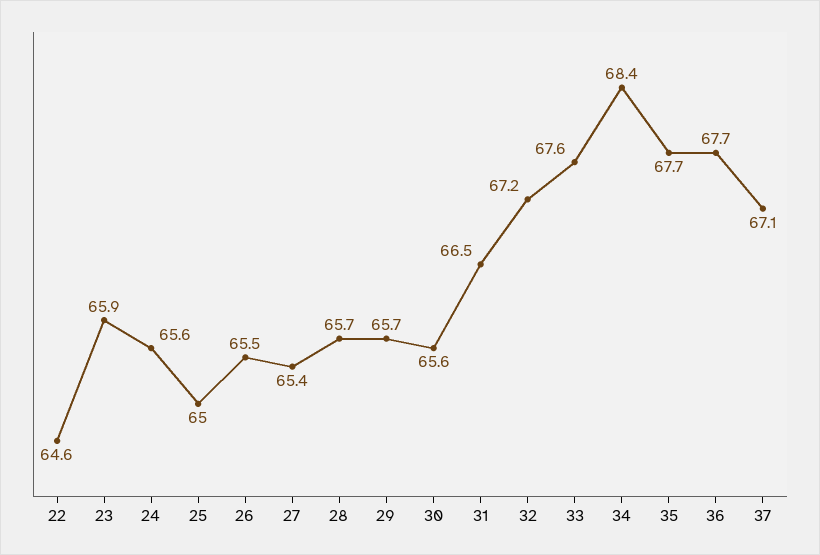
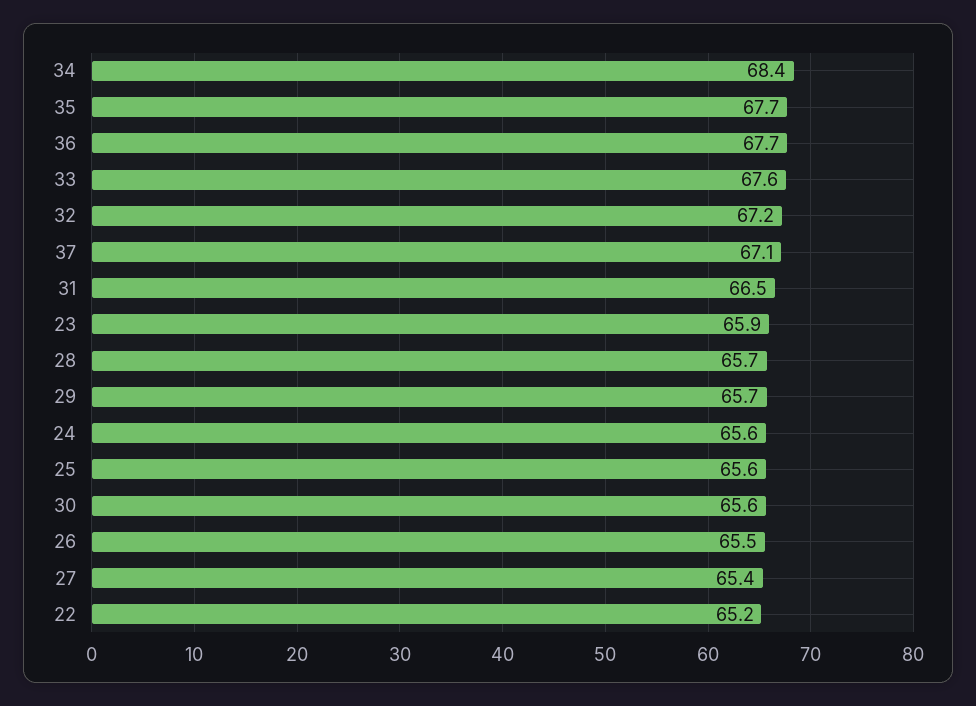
  {
-   "22": 64.6,
+   "22": 65.2,
    "23": 65.9,
    "24": 65.6,
-   "25": 65,
+   "25": 65.6,
    "26": 65.5,
    "27": 65.4,
    "28": 65.7,
    "29": 65.7,
    "30": 65.6,
    "31": 66.5,
    "32": 67.2,
    "33": 67.6,
    "34": 68.4,
    "35": 67.7,
    "36": 67.7,
    "37": 67.1
  }

